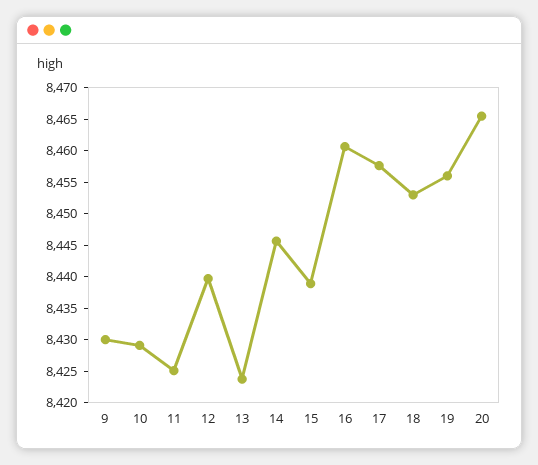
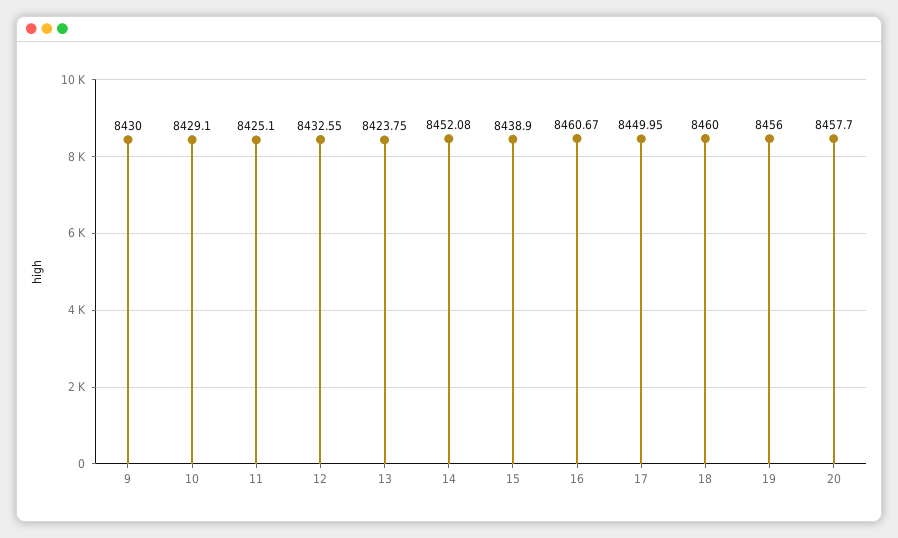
  {
    "9": 8430,
    "10": 8429.1,
    "11": 8425.1,
-   "12": 8440,
+   "12": 8432.55,
    "13": 8423.75,
-   "14": 8445,
+   "14": 8452.08,
    "15": 8438.9,
    "16": 8460.67,
-   "17": 8457.5,
+   "17": 8449.95,
-   "18": 8452.5,
+   "18": 8460,
    "19": 8456,
-   "20": 8465
+   "20": 8457.7
  }

